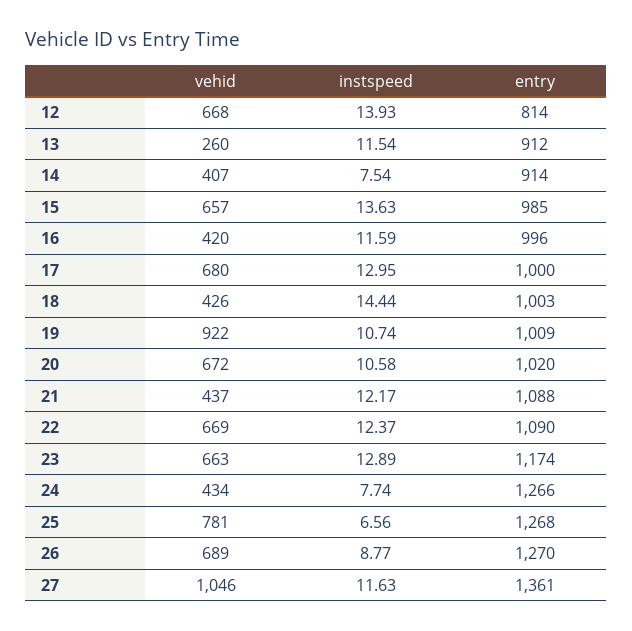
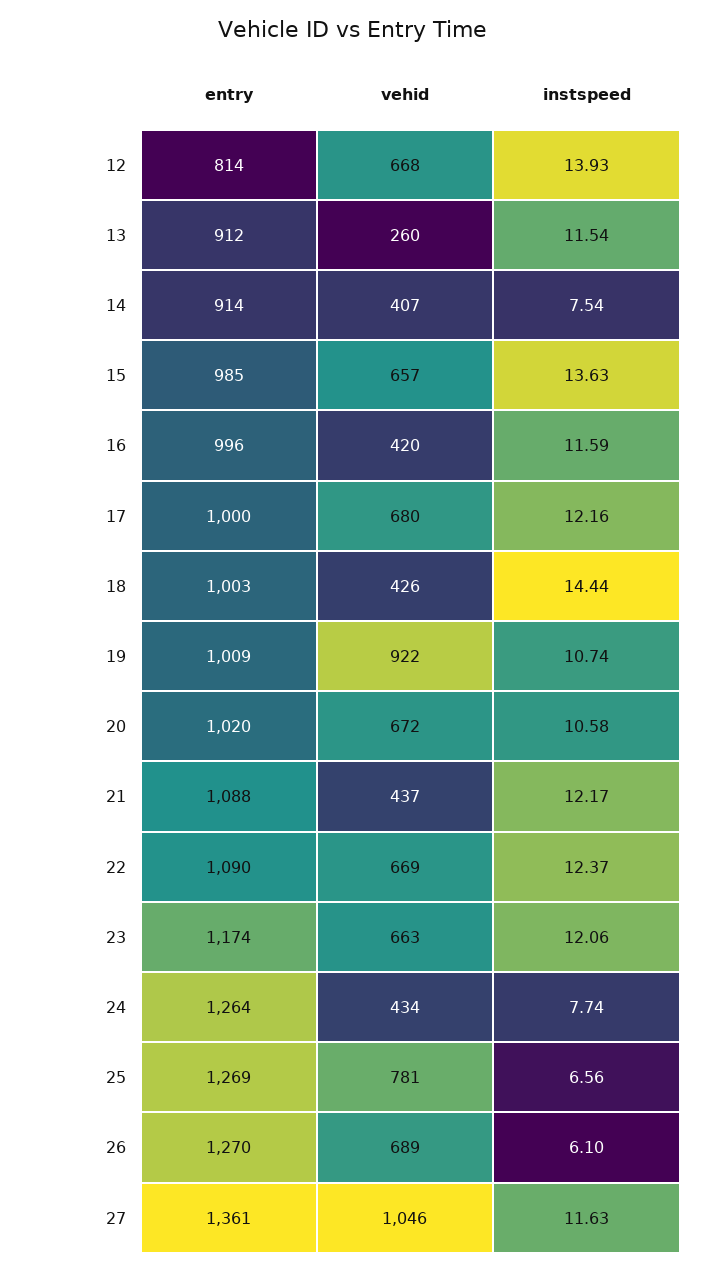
  {
    "vehid": {
      "12": 668,
      "13": 260,
      "14": 407,
      "15": 657,
      "16": 420,
      "17": 680,
      "18": 426,
      "19": 922,
      "20": 672,
      "21": 437,
      "22": 669,
      "23": 663,
      "24": 434,
      "25": 781,
      "26": 689,
      "27": 1046
    },
    "instspeed": {
      "12": 13.93,
      "13": 11.54,
      "14": 7.54,
      "15": 13.63,
      "16": 11.59,
-     "17": 12.95,
+     "17": 12.16,
      "18": 14.44,
      "19": 10.74,
      "20": 10.58,
      "21": 12.17,
      "22": 12.37,
-     "23": 12.89,
+     "23": 12.06,
      "24": 7.74,
      "25": 6.56,
-     "26": 8.77,
+     "26": 6.1,
      "27": 11.63
    },
    "entry": {
      "12": 814,
      "13": 912,
      "14": 914,
      "15": 985,
      "16": 996,
      "17": 1000,
      "18": 1003,
      "19": 1009,
      "20": 1020,
      "21": 1088,
      "22": 1090,
      "23": 1174,
-     "24": 1266,
+     "24": 1264,
-     "25": 1268,
+     "25": 1269,
      "26": 1270,
      "27": 1361
    }
  }

